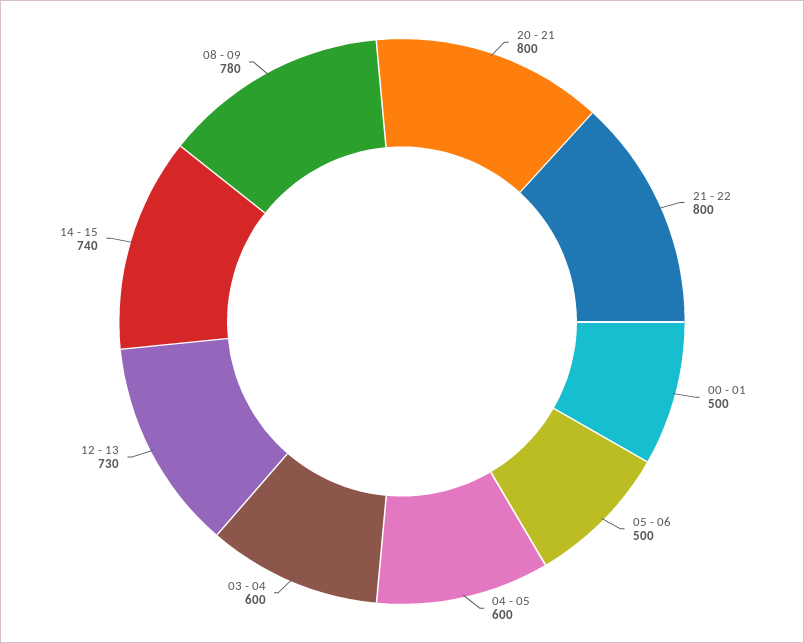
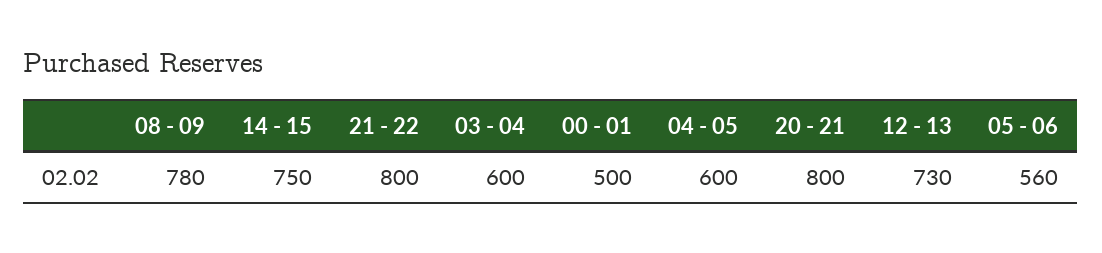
  {
    "20 - 21": 800,
    "21 - 22": 800,
    "00 - 01": 500,
-   "05 - 06": 500,
+   "05 - 06": 560,
    "04 - 05": 600,
    "03 - 04": 600,
    "12 - 13": 730,
-   "14 - 15": 740,
+   "14 - 15": 750,
    "08 - 09": 780
  }

